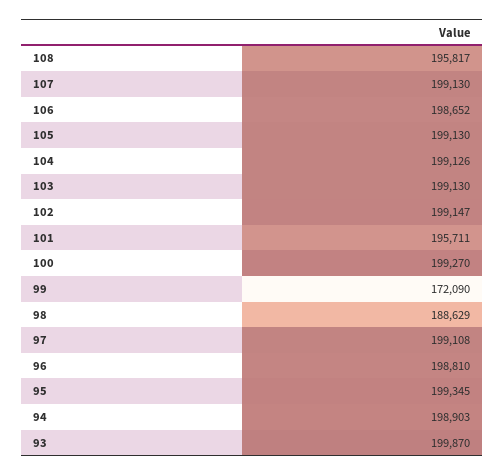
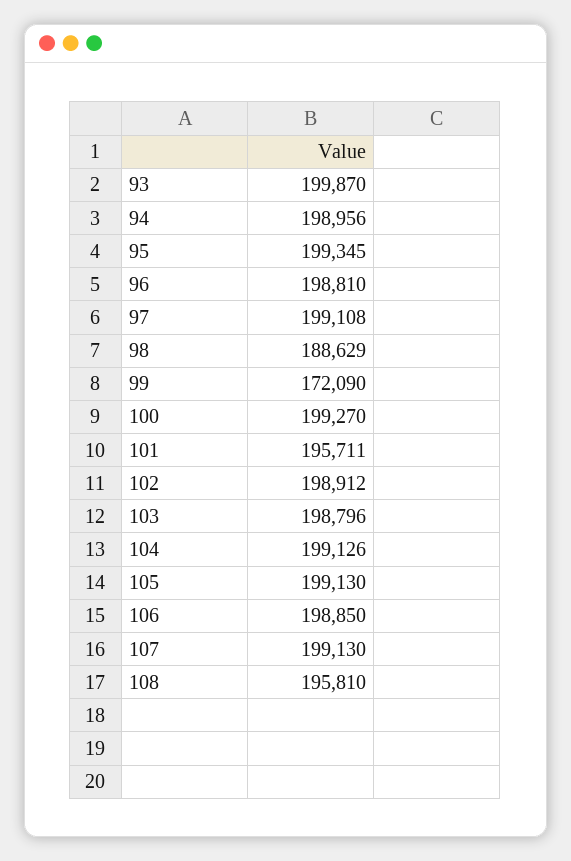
  {
-   "108": 195817,
+   "108": 195810,
    "107": 199130,
-   "106": 198652,
+   "106": 198850,
    "105": 199130,
    "104": 199126,
-   "103": 199130,
+   "103": 198796,
-   "102": 199147,
+   "102": 198912,
    "101": 195711,
    "100": 199270,
    "99": 172090,
    "98": 188629,
    "97": 199108,
    "96": 198810,
    "95": 199345,
-   "94": 198903,
+   "94": 198956,
    "93": 199870
  }

